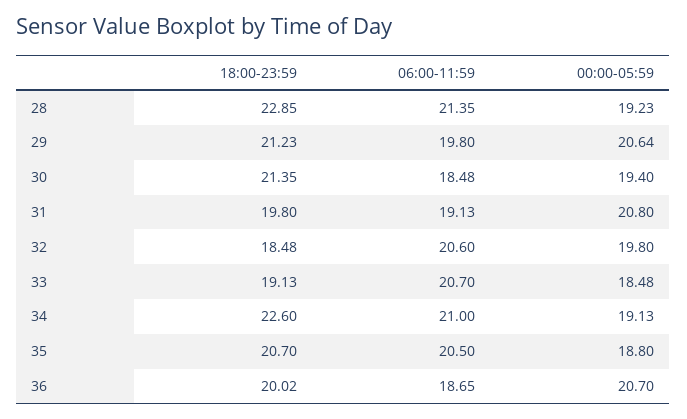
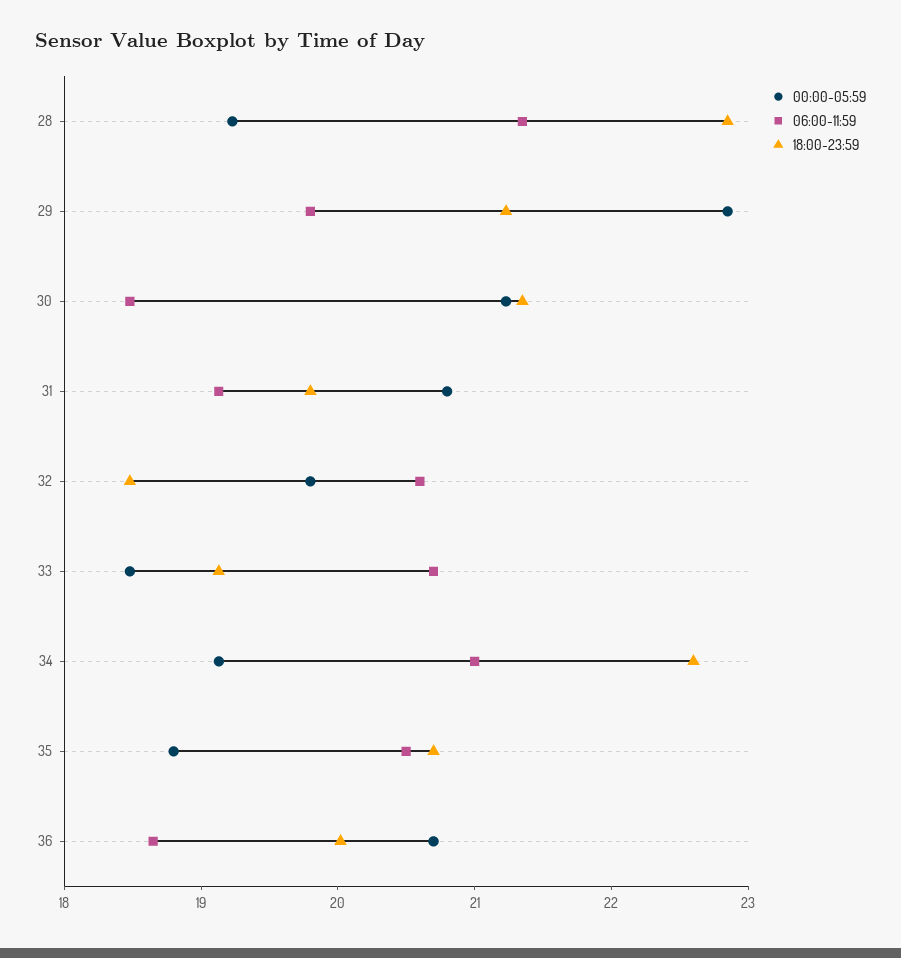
  {
    "18:00-23:59": {
      "28": 22.85,
      "29": 21.23,
      "30": 21.35,
      "31": 19.8,
      "32": 18.48,
      "33": 19.13,
      "34": 22.6,
      "35": 20.7,
      "36": 20.02
    },
    "06:00-11:59": {
      "28": 21.35,
      "29": 19.8,
      "30": 18.48,
      "31": 19.13,
      "32": 20.6,
      "33": 20.7,
      "34": 21,
      "35": 20.5,
      "36": 18.65
    },
    "00:00-05:59": {
      "28": 19.23,
-     "29": 20.64,
+     "29": 22.8,
-     "30": 19.4,
+     "30": 21.2,
      "31": 20.8,
      "32": 19.8,
      "33": 18.48,
      "34": 19.13,
      "35": 18.8,
      "36": 20.7
    }
  }

